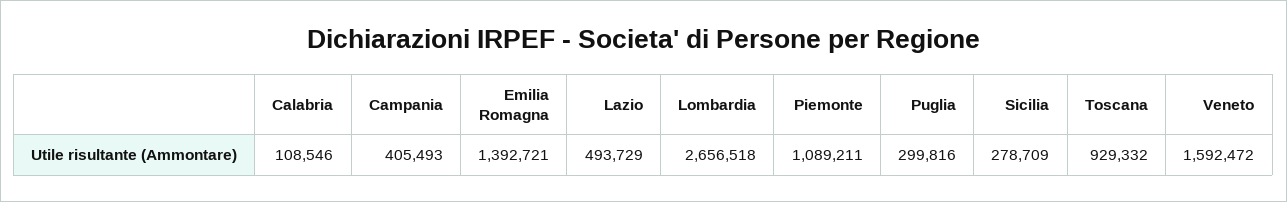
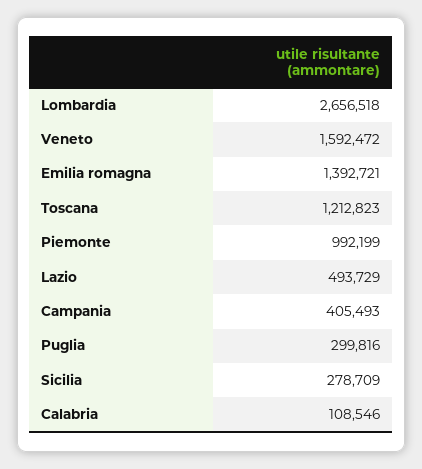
  {
    "Calabria": 108546,
    "Campania": 405493,
    "Emilia Romagna": 1392721,
    "Lazio": 493729,
    "Lombardia": 2656518,
-   "Piemonte": 1089211,
+   "Piemonte": 992199,
    "Puglia": 299816,
    "Sicilia": 278709,
-   "Toscana": 929332,
+   "Toscana": 1212823,
    "Veneto": 1592472
  }

